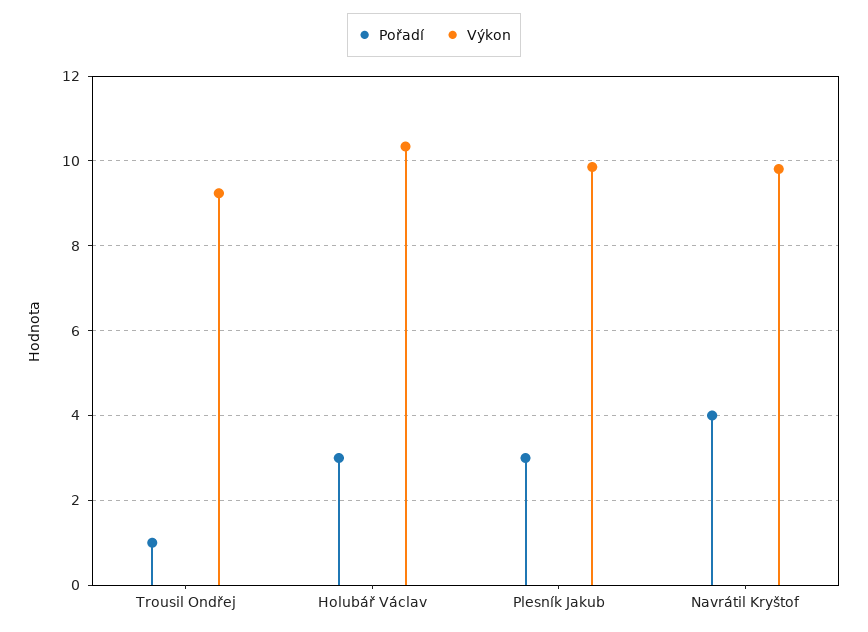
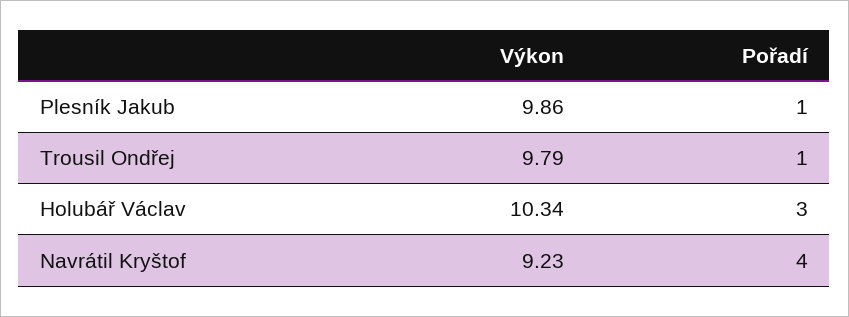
  {
    "Pořadí": {
      "Trousil Ondřej": 1,
      "Holubář Václav": 3,
-     "Plesník Jakub": 3,
+     "Plesník Jakub": 1,
      "Navrátil Kryštof": 4
    },
    "Výkon": {
-     "Trousil Ondřej": 9.2,
+     "Trousil Ondřej": 9.79,
      "Holubář Václav": 10.34,
      "Plesník Jakub": 9.86,
-     "Navrátil Kryštof": 9.8
+     "Navrátil Kryštof": 9.23
    }
  }

